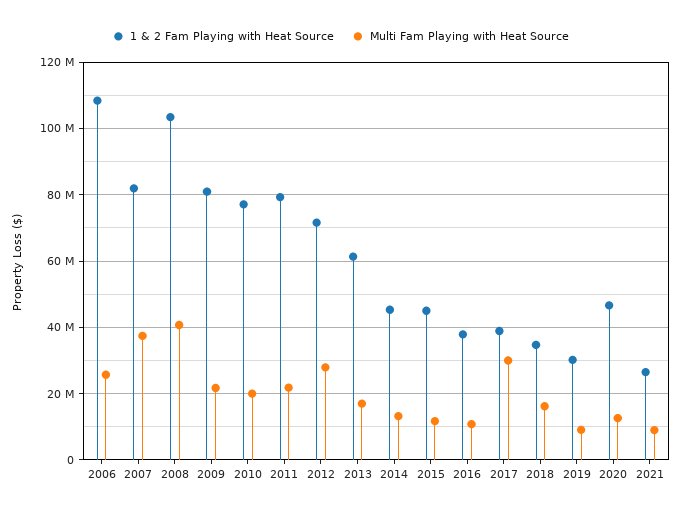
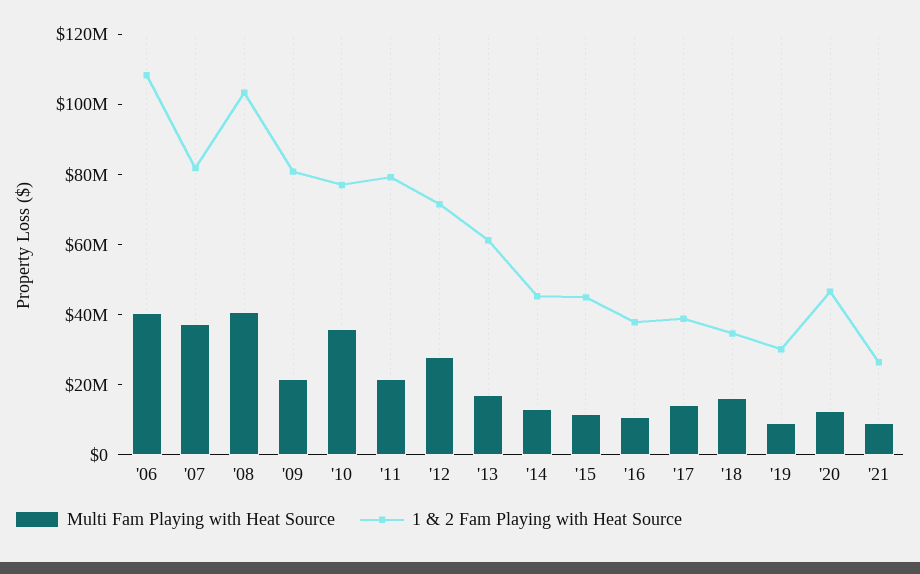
  {
    "1 & 2 Fam Playing with Heat Source": {
      "2006": 108000000,
      "2007": 82000000,
      "2008": 104000000,
      "2009": 80000000,
      "2010": 78000000,
      "2011": 80000000,
      "2012": 72000000,
      "2013": 62000000,
      "2014": 46000000,
      "2015": 46000000,
      "2016": 38000000,
      "2017": 38000000,
      "2018": 34000000,
      "2019": 30000000,
      "2020": 46000000,
      "2021": 26000000
    },
    "Multi Fam Playing with Heat Source": {
-     "2006": 26000000,
+     "2006": 40000000,
      "2007": 38000000,
      "2008": 40000000,
      "2009": 22000000,
-     "2010": 20000000,
+     "2010": 35000000,
      "2011": 22000000,
      "2012": 28000000,
      "2013": 18000000,
      "2014": 14000000,
      "2015": 12000000,
      "2016": 10000000,
-     "2017": 30000000,
+     "2017": 15000000,
      "2018": 16000000,
      "2019": 10000000,
      "2020": 12000000,
      "2021": 10000000
    }
  }

